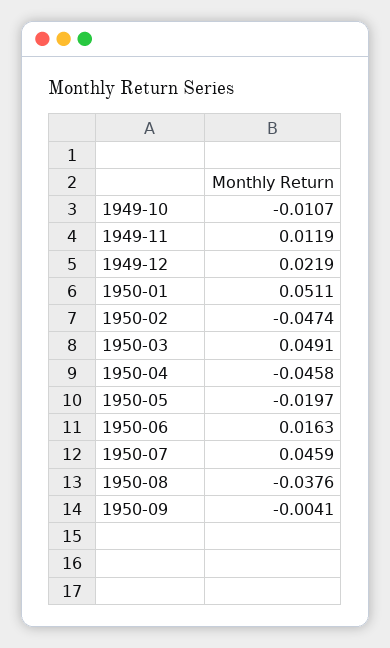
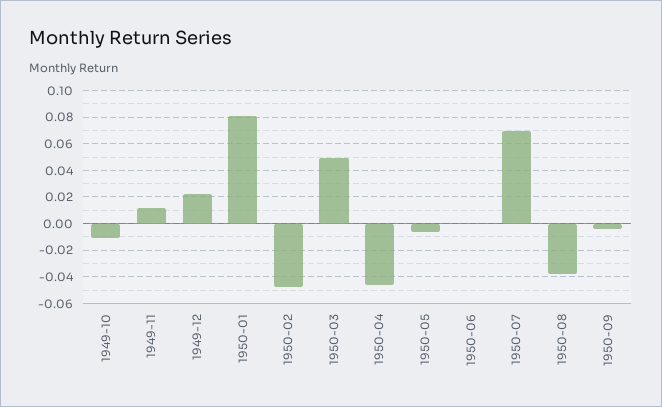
  {
    "1949-10": -0.0107,
    "1949-11": 0.0119,
    "1949-12": 0.0219,
-   "1950-01": 0.0511,
+   "1950-01": 0.08,
    "1950-02": -0.0474,
    "1950-03": 0.0491,
    "1950-04": -0.0458,
-   "1950-05": -0.0197,
+   "1950-05": -0.005,
-   "1950-06": 0.0163,
+   "1950-06": 0,
-   "1950-07": 0.0459,
+   "1950-07": 0.07,
    "1950-08": -0.0376,
    "1950-09": -0.0041
  }

